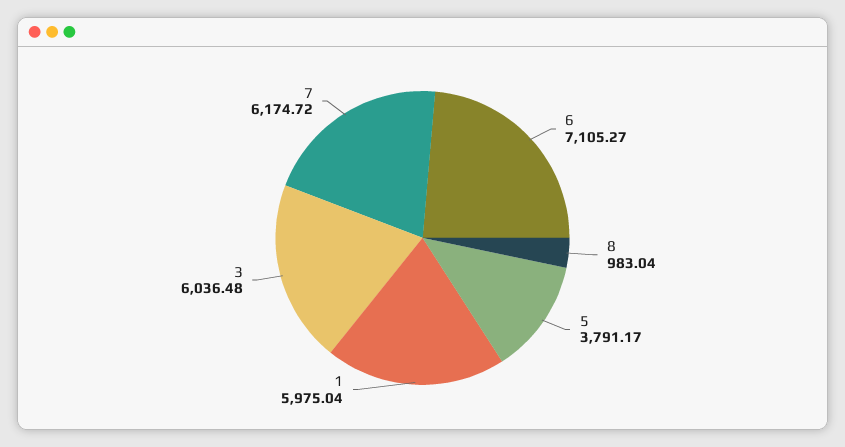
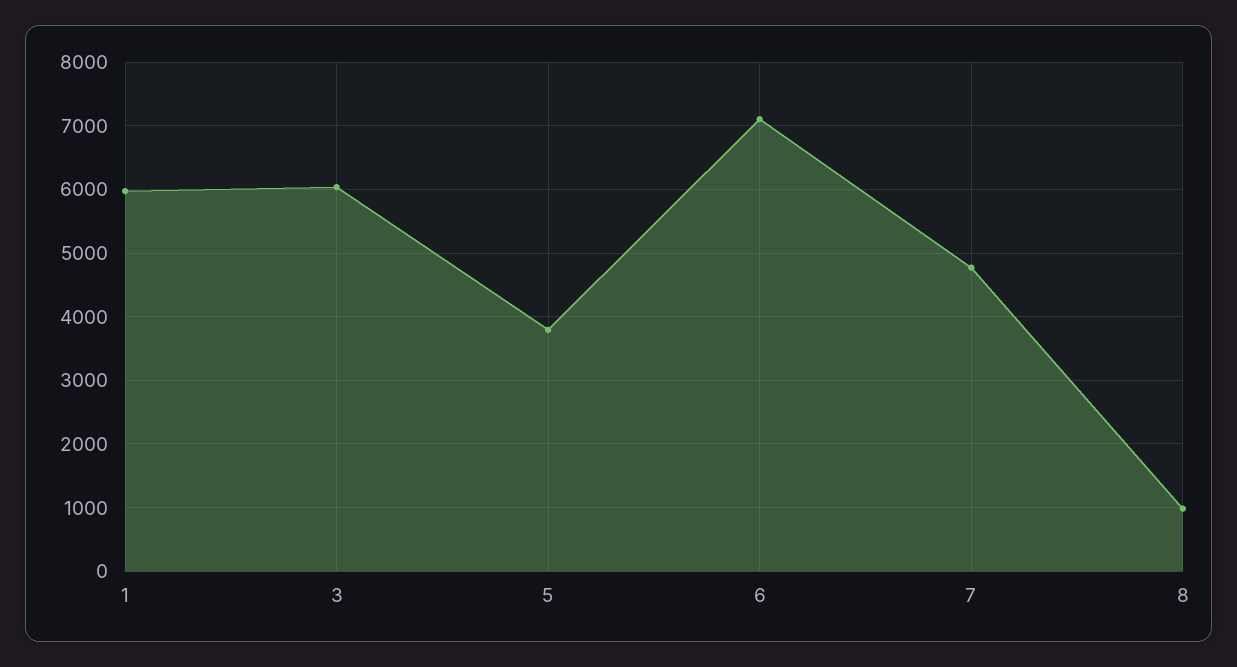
  {
    "6": 7105.27,
    "8": 983.04,
    "5": 3791.17,
    "1": 5975.04,
    "3": 6036.48,
-   "7": 6174.72
+   "7": 4800
  }

